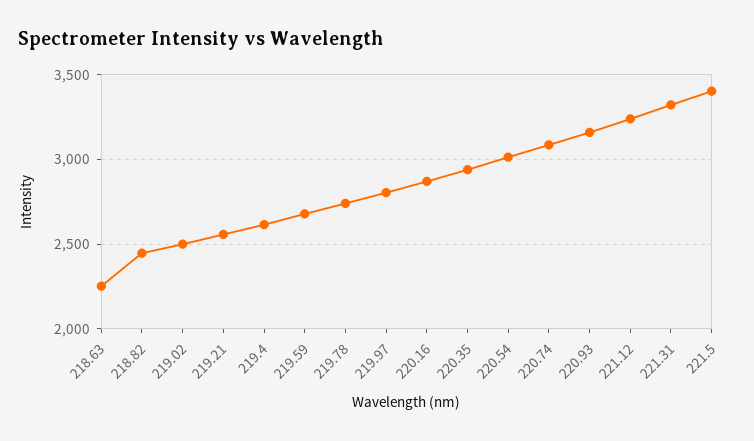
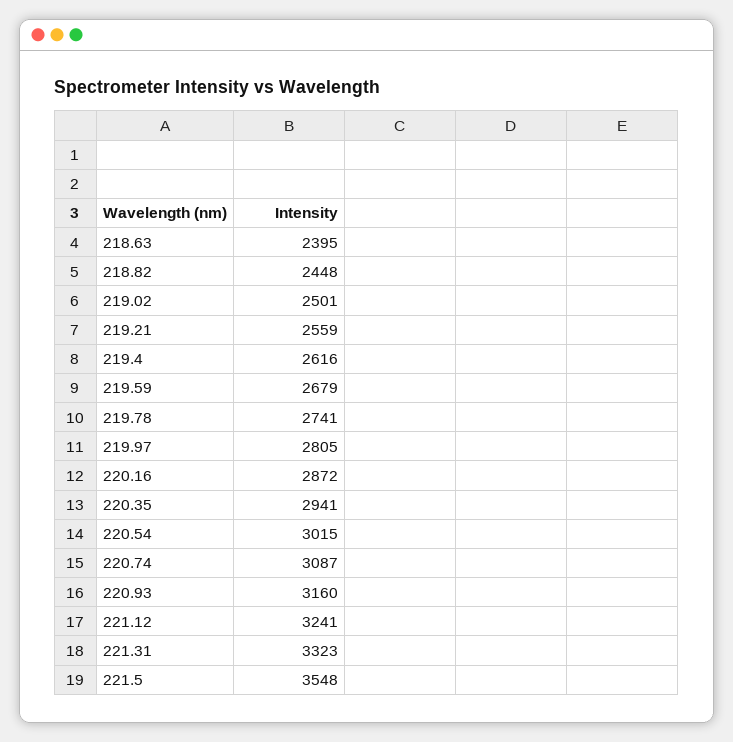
  {
-   "218.63": 2250,
+   "218.63": 2395,
    "218.82": 2448,
    "219.02": 2501,
    "219.21": 2559,
    "219.4": 2616,
    "219.59": 2679,
    "219.78": 2741,
    "219.97": 2805,
    "220.16": 2872,
    "220.35": 2941,
    "220.54": 3015,
    "220.74": 3087,
    "220.93": 3160,
    "221.12": 3241,
    "221.31": 3323,
-   "221.5": 3400
+   "221.5": 3548
  }

